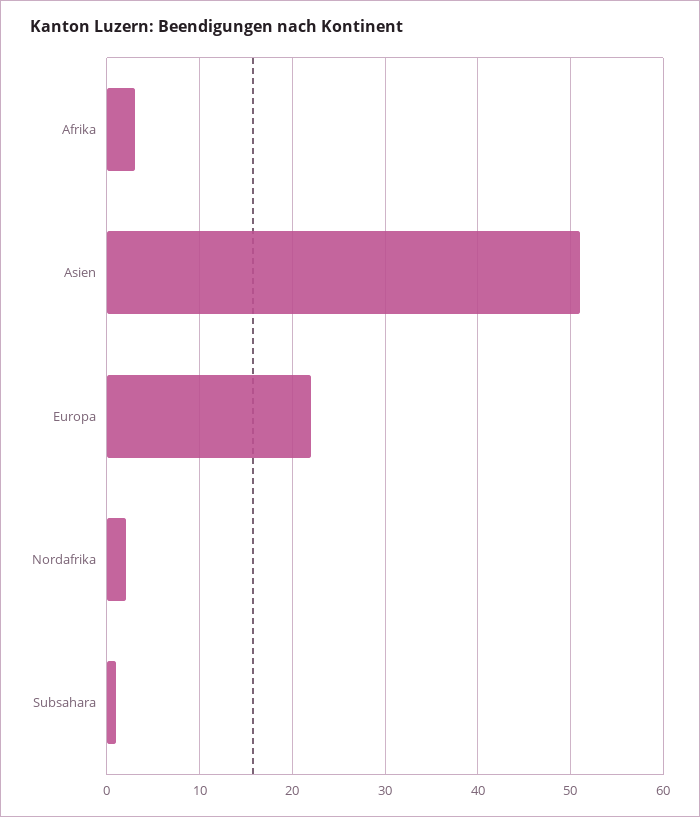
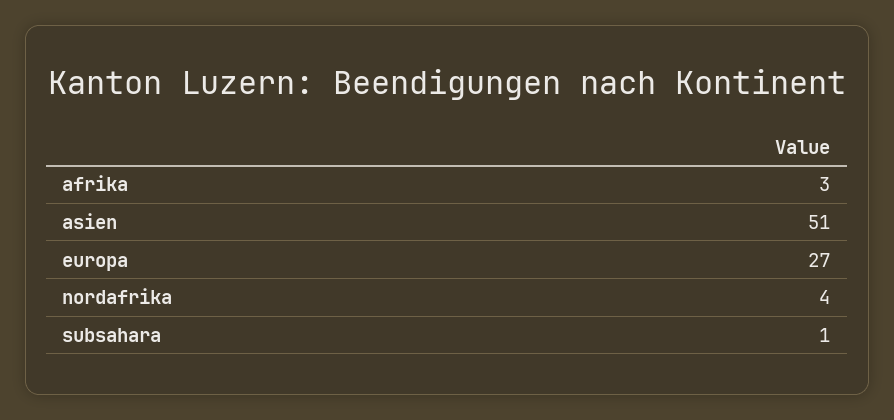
  {
    "Afrika": 3,
    "Asien": 51,
-   "Europa": 22,
+   "Europa": 27,
-   "Nordafrika": 2,
+   "Nordafrika": 4,
    "Subsahara": 1
  }

